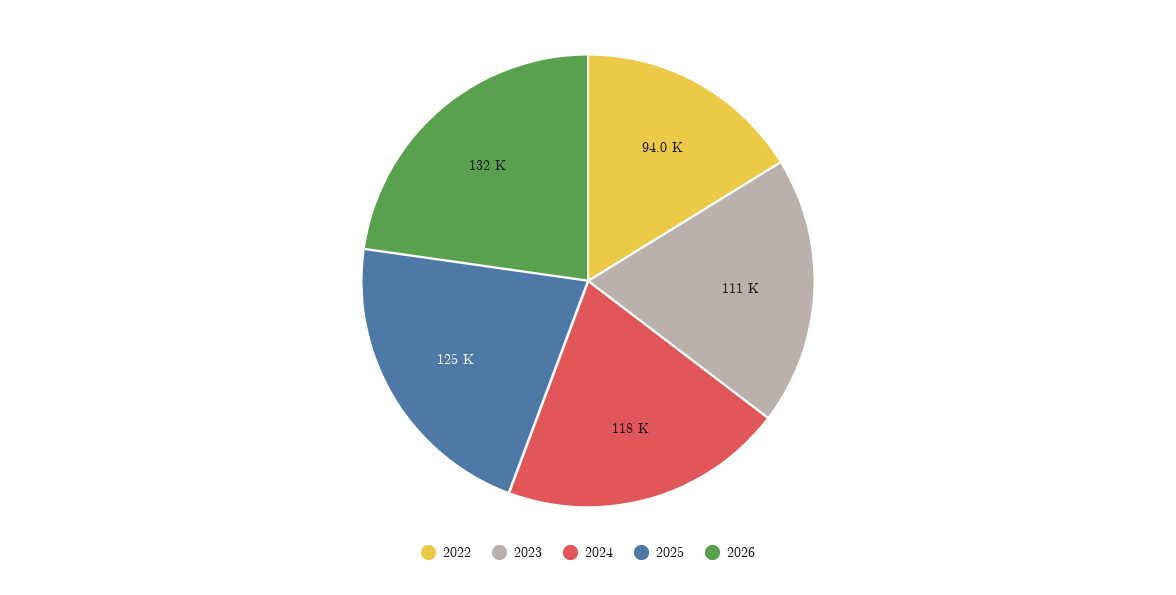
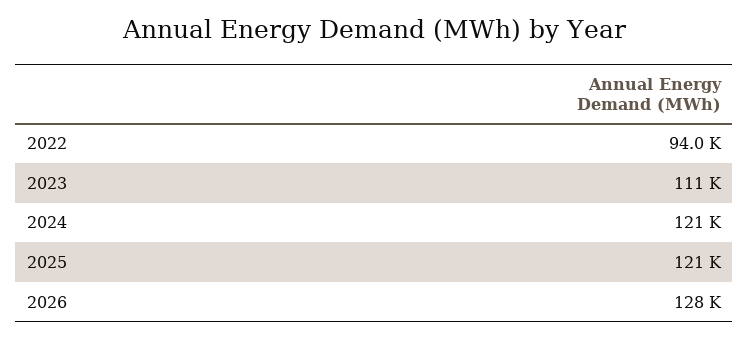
  {
    "2022": 94000,
    "2023": 111000,
-   "2024": 118000,
+   "2024": 121000,
-   "2025": 125000,
+   "2025": 121000,
-   "2026": 132000
+   "2026": 128000
  }

